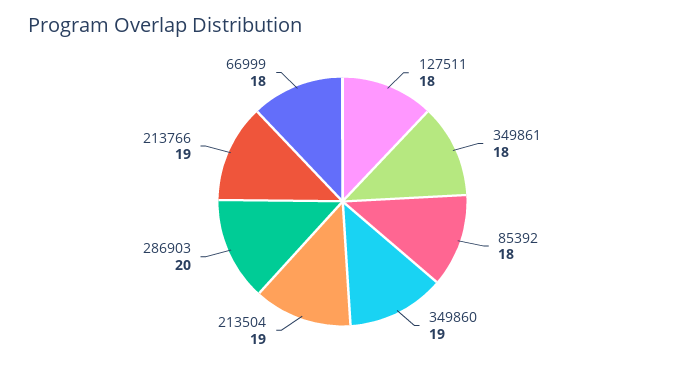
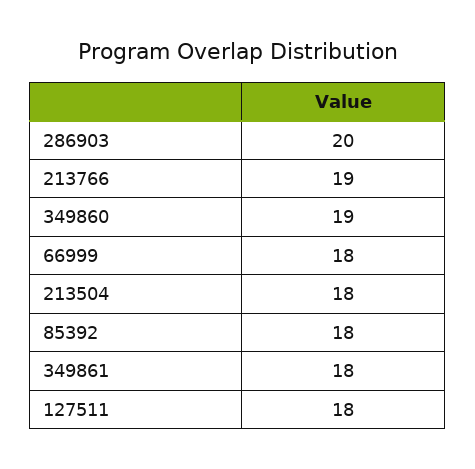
  {
    "127511": 18,
    "349861": 18,
    "85392": 18,
    "349860": 19,
-   "213504": 19,
+   "213504": 18,
    "286903": 20,
    "213766": 19,
    "66999": 18
  }

